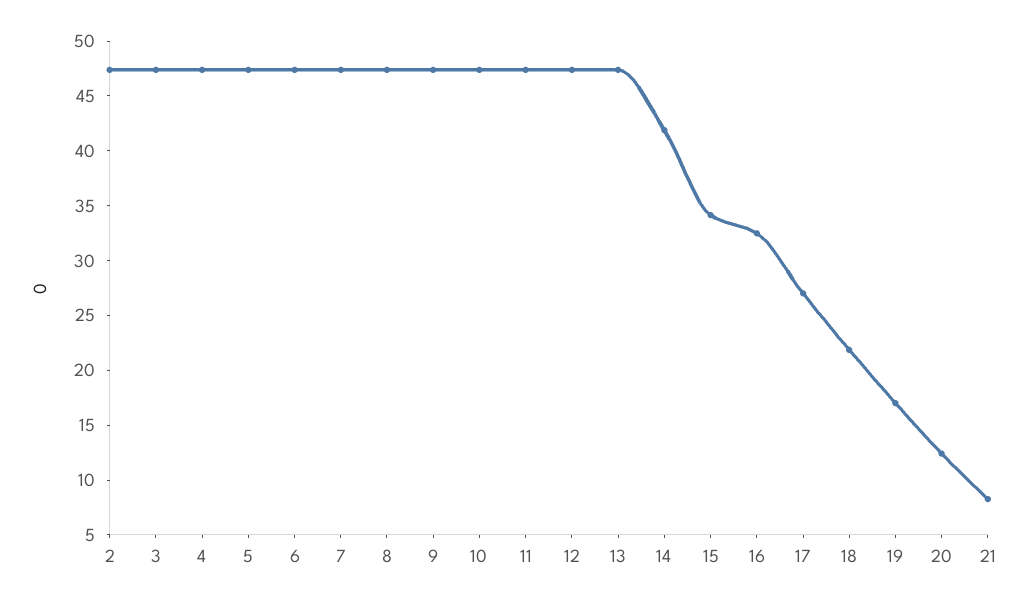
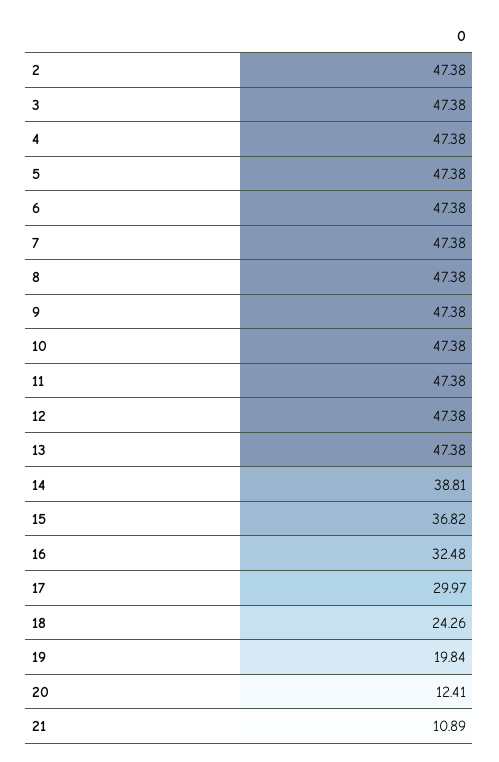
  {
    "2": 47.38,
    "3": 47.38,
    "4": 47.38,
    "5": 47.38,
    "6": 47.38,
    "7": 47.38,
    "8": 47.38,
    "9": 47.38,
    "10": 47.38,
    "11": 47.38,
    "12": 47.38,
    "13": 47.38,
-   "14": 42,
+   "14": 38.81,
-   "15": 34,
+   "15": 36.82,
    "16": 32.48,
-   "17": 27,
+   "17": 29.97,
-   "18": 22,
+   "18": 24.26,
-   "19": 17,
+   "19": 19.84,
    "20": 12.41,
-   "21": 8
+   "21": 10.89
  }

